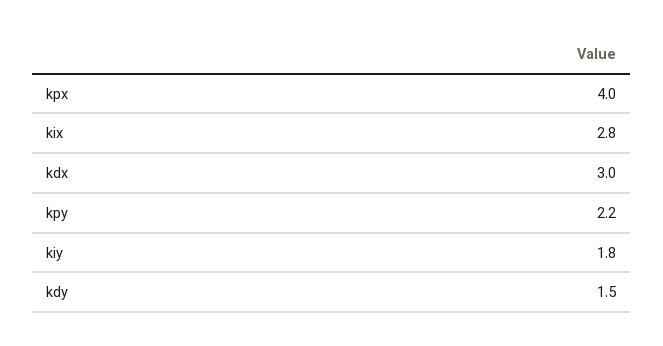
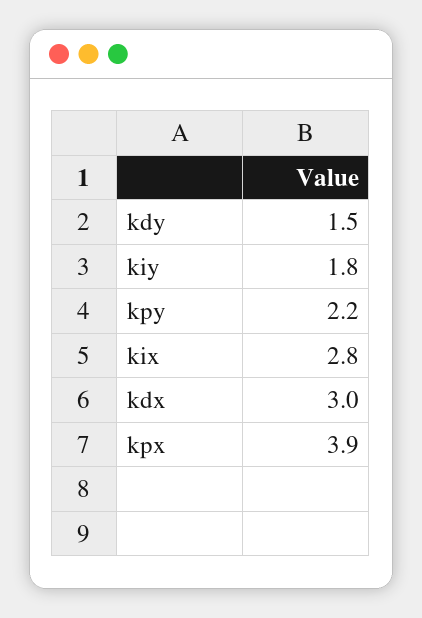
  {
-   "kpx": 4,
+   "kpx": 3.9,
    "kix": 2.8,
    "kdx": 3,
    "kpy": 2.2,
    "kiy": 1.8,
    "kdy": 1.5
  }

